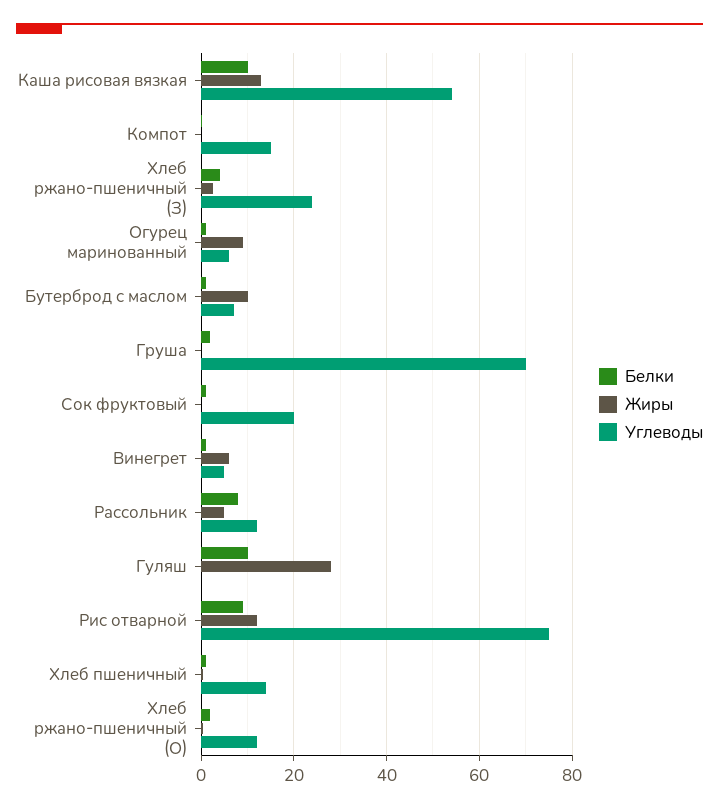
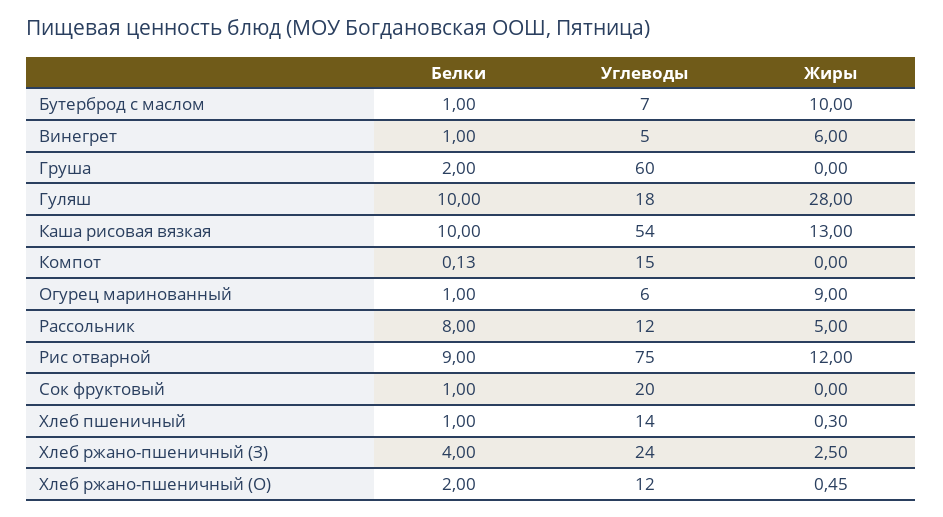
  {
    "Белки": {
      "Каша рисовая вязкая": 10,
      "Компот": 0.13,
      "Хлеб ржано-пшеничный (З)": 4,
      "Огурец маринованный": 1,
      "Бутерброд с маслом": 1,
      "Груша": 2,
      "Сок фруктовый": 1,
      "Винегрет": 1,
      "Рассольник": 8,
      "Гуляш": 10,
      "Рис отварной": 9,
      "Хлеб пшеничный": 1,
      "Хлеб ржано-пшеничный (О)": 2
    },
    "Жиры": {
      "Каша рисовая вязкая": 13,
      "Компот": 0,
      "Хлеб ржано-пшеничный (З)": 2.5,
      "Огурец маринованный": 9,
      "Бутерброд с маслом": 10,
      "Груша": 0,
      "Сок фруктовый": 0,
      "Винегрет": 6,
      "Рассольник": 5,
      "Гуляш": 28,
      "Рис отварной": 12,
      "Хлеб пшеничный": 0.3,
      "Хлеб ржано-пшеничный (О)": 0.45
    },
    "Углеводы": {
      "Каша рисовая вязкая": 54,
      "Компот": 15,
      "Хлеб ржано-пшеничный (З)": 24,
      "Огурец маринованный": 6,
      "Бутерброд с маслом": 7,
-     "Груша": 70,
+     "Груша": 60,
      "Сок фруктовый": 20,
      "Винегрет": 5,
      "Рассольник": 12,
-     "Гуляш": 0,
+     "Гуляш": 18,
      "Рис отварной": 75,
      "Хлеб пшеничный": 14,
      "Хлеб ржано-пшеничный (О)": 12
    }
  }

